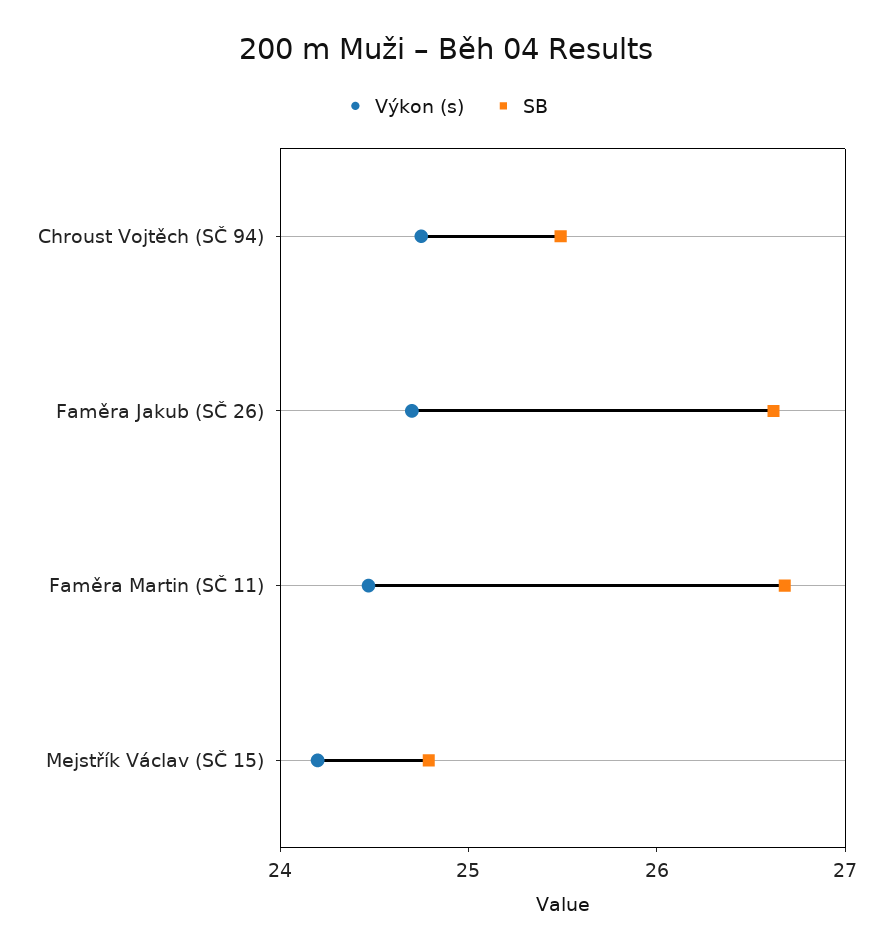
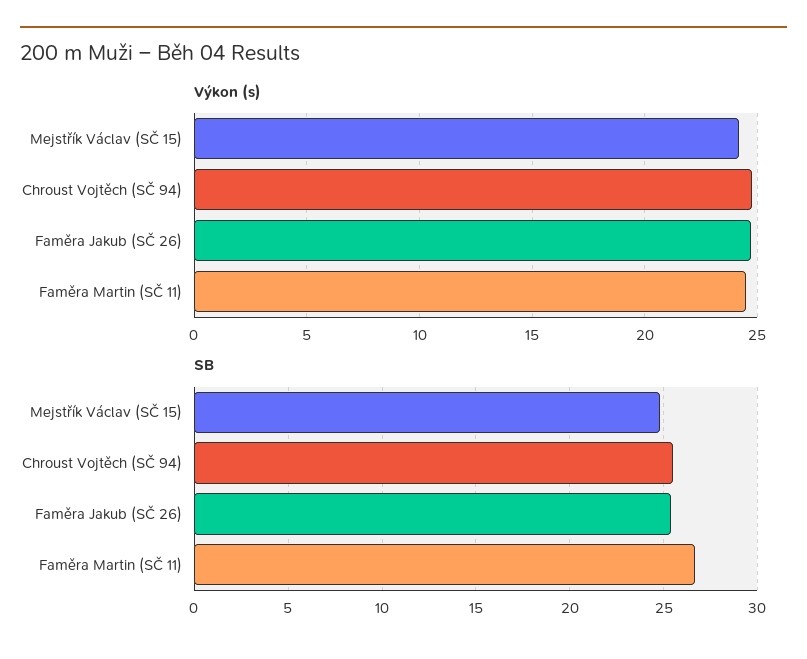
  {
    "Výkon (s)": {
      "Chroust Vojtěch (SČ 94)": 24.8,
      "Faměra Jakub (SČ 26)": 24.8,
      "Faměra Martin (SČ 11)": 24.4,
      "Mejstřík Václav (SČ 15)": 24.2
    },
    "SB": {
      "Chroust Vojtěch (SČ 94)": 25.4,
-     "Faměra Jakub (SČ 26)": 26.6,
+     "Faměra Jakub (SČ 26)": 25.5,
      "Faměra Martin (SČ 11)": 26.6,
      "Mejstřík Václav (SČ 15)": 24.8
    }
  }

